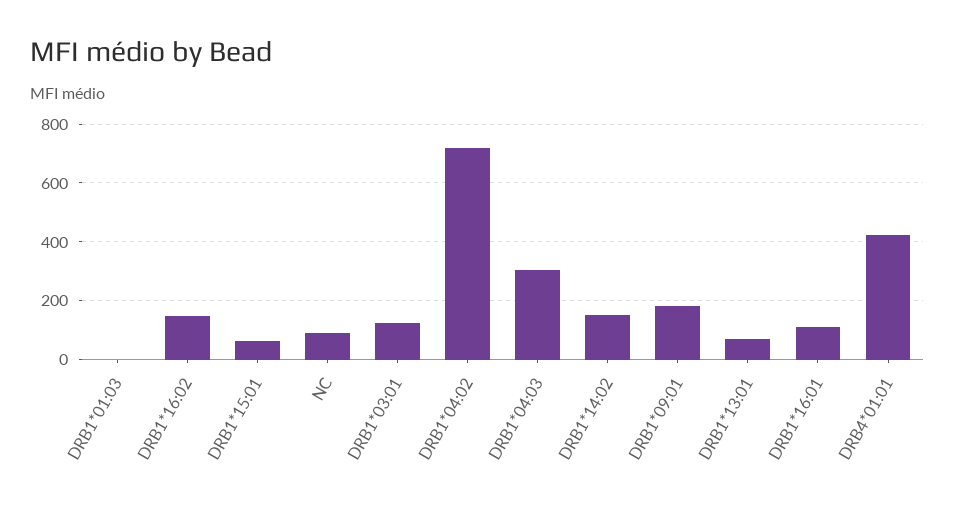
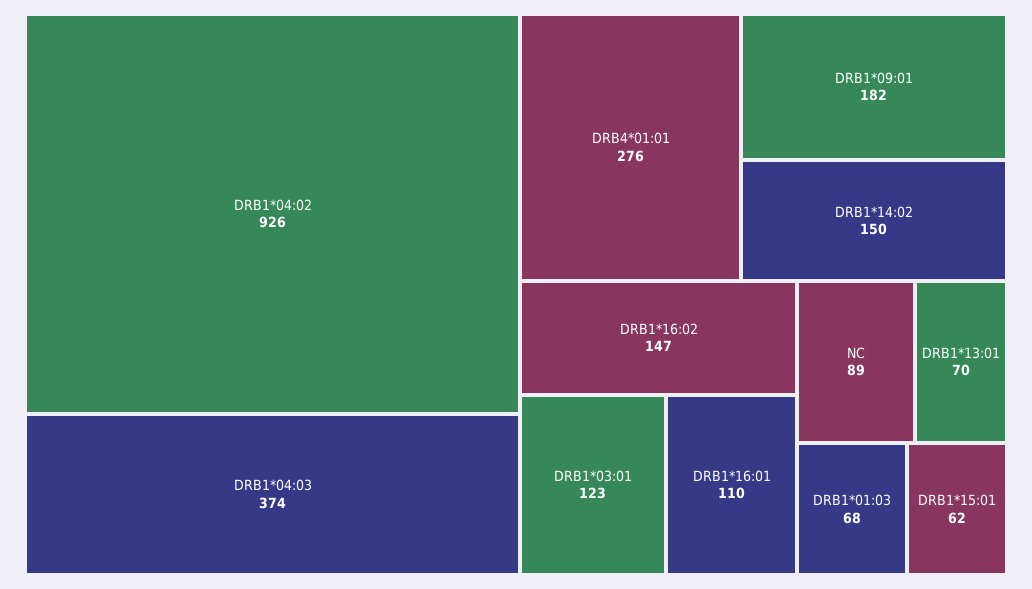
  {
-   "DRB1*01:03": 0,
+   "DRB1*01:03": 68,
    "DRB1*16:02": 147,
    "DRB1*15:01": 62,
    "NC": 89,
    "DRB1*03:01": 123,
-   "DRB1*04:02": 725,
+   "DRB1*04:02": 926,
-   "DRB1*04:03": 300,
+   "DRB1*04:03": 374,
    "DRB1*14:02": 150,
    "DRB1*09:01": 182,
    "DRB1*13:01": 70,
    "DRB1*16:01": 110,
-   "DRB4*01:01": 425
+   "DRB4*01:01": 276
  }

